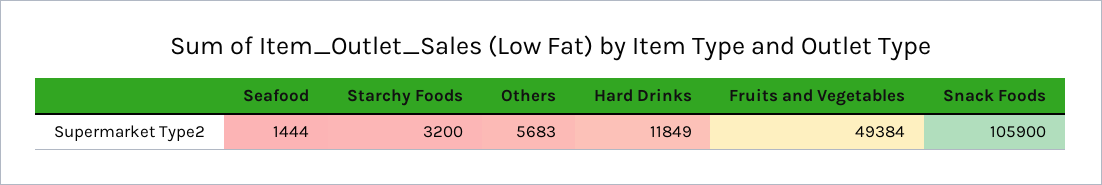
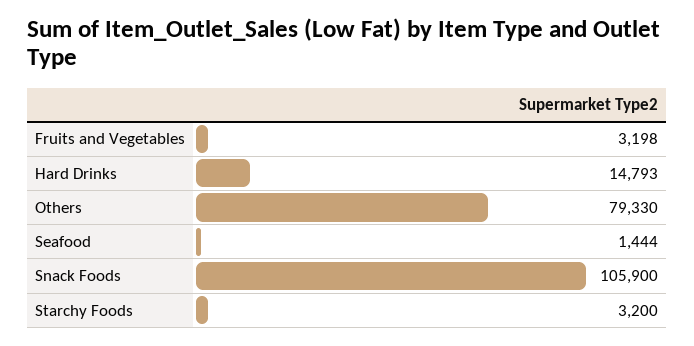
  {
    "Seafood": 1444,
    "Starchy Foods": 3200,
-   "Others": 5683,
+   "Others": 79330,
-   "Hard Drinks": 11849,
+   "Hard Drinks": 14793,
-   "Fruits and Vegetables": 49384,
+   "Fruits and Vegetables": 3198,
    "Snack Foods": 105900
  }

